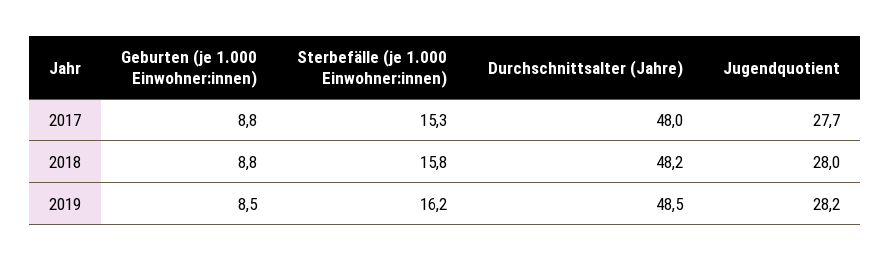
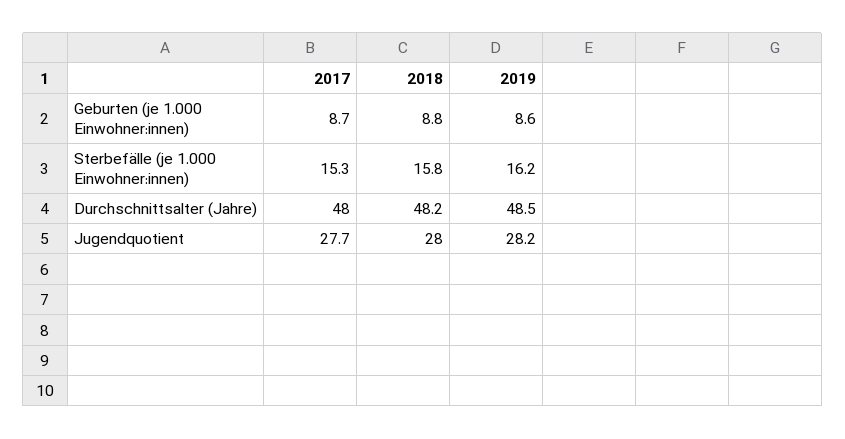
  {
    "Geburten (je 1.000 Einwohner:innen)": {
-     "2017": 8.8,
+     "2017": 8.7,
      "2018": 8.8,
-     "2019": 8.5
+     "2019": 8.6
    },
    "Sterbefälle (je 1.000 Einwohner:innen)": {
      "2017": 15.3,
      "2018": 15.8,
      "2019": 16.2
    },
    "Durchschnittsalter (Jahre)": {
      "2017": 48,
      "2018": 48.2,
      "2019": 48.5
    },
    "Jugendquotient": {
      "2017": 27.7,
      "2018": 28,
      "2019": 28.2
    }
  }

